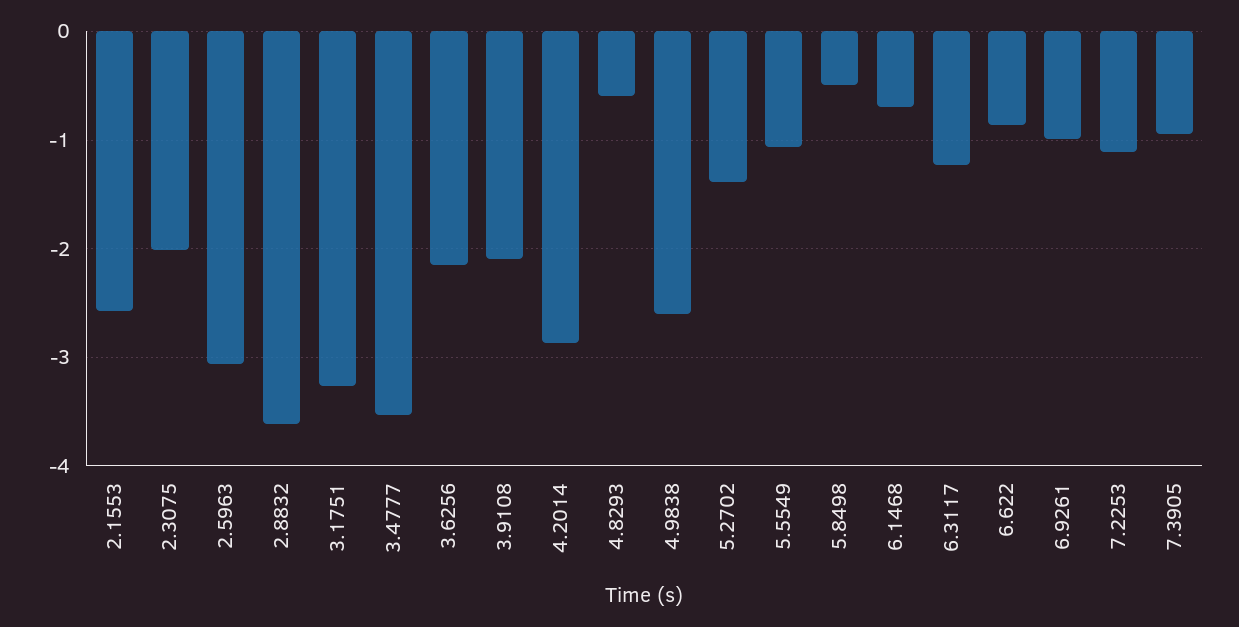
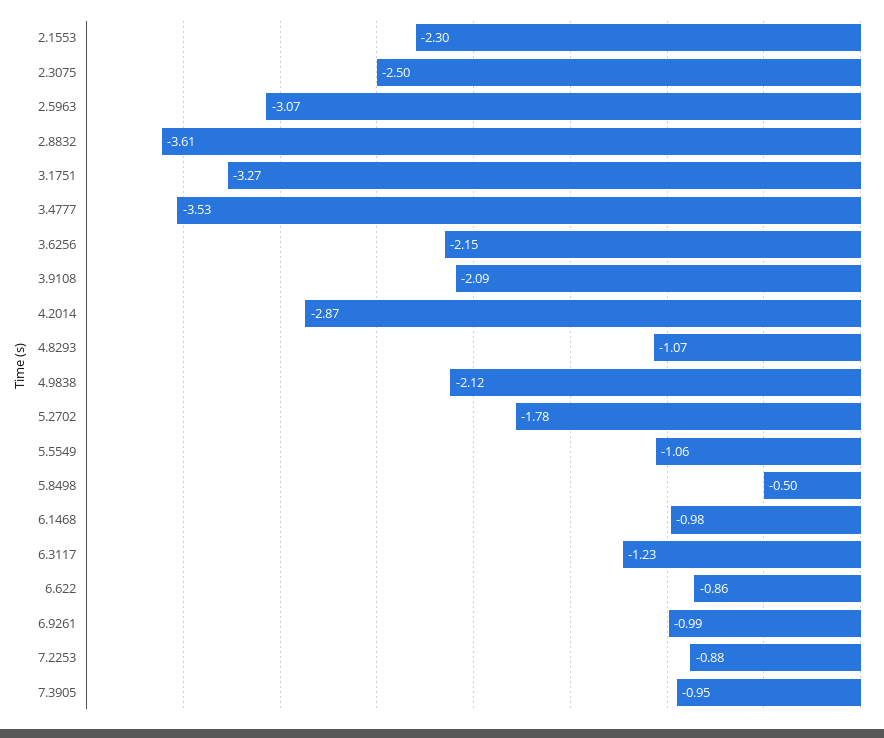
  {
-   "2.1553": -2.6,
+   "2.1553": -2.3,
-   "2.3075": -2,
+   "2.3075": -2.5,
    "2.5963": -3.07,
    "2.8832": -3.61,
    "3.1751": -3.27,
    "3.4777": -3.53,
    "3.6256": -2.15,
    "3.9108": -2.09,
    "4.2014": -2.87,
-   "4.8293": -0.6,
+   "4.8293": -1.07,
-   "4.9838": -2.6,
+   "4.9838": -2.12,
-   "5.2702": -1.4,
+   "5.2702": -1.78,
    "5.5549": -1.06,
    "5.8498": -0.5,
-   "6.1468": -0.7,
+   "6.1468": -0.98,
    "6.3117": -1.23,
    "6.622": -0.86,
    "6.9261": -0.99,
-   "7.2253": -1.1,
+   "7.2253": -0.88,
    "7.3905": -0.95
  }

